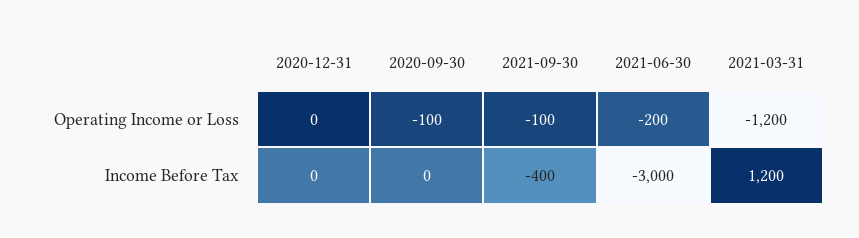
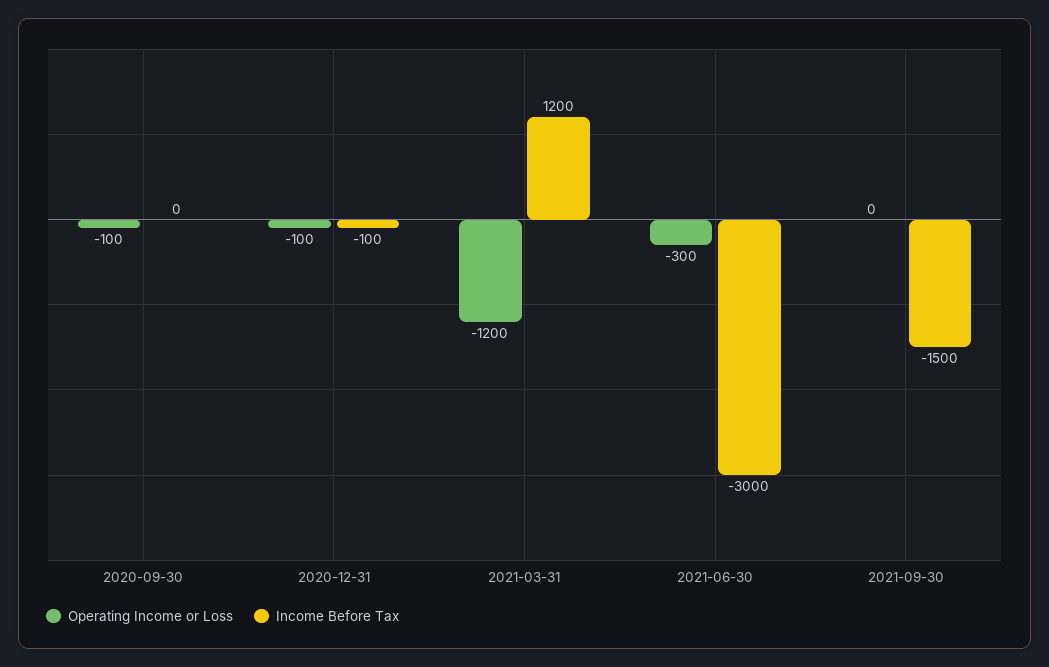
  {
    "Operating Income or Loss": {
-     "2020-12-31": 0,
+     "2020-12-31": -100,
      "2020-09-30": -100,
-     "2021-09-30": -100,
+     "2021-09-30": 0,
-     "2021-06-30": -200,
+     "2021-06-30": -300,
      "2021-03-31": -1200
    },
    "Income Before Tax": {
-     "2020-12-31": 0,
+     "2020-12-31": -100,
      "2020-09-30": 0,
-     "2021-09-30": -400,
+     "2021-09-30": -1500,
      "2021-06-30": -3000,
      "2021-03-31": 1200
    }
  }

